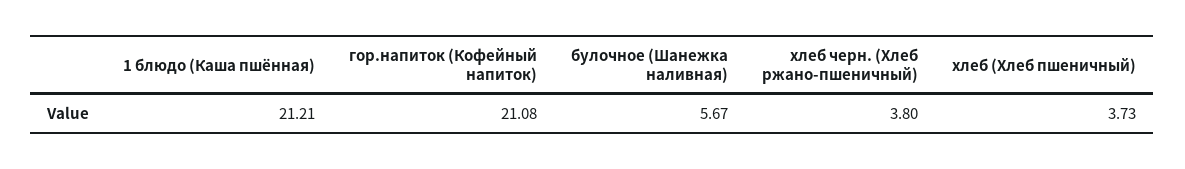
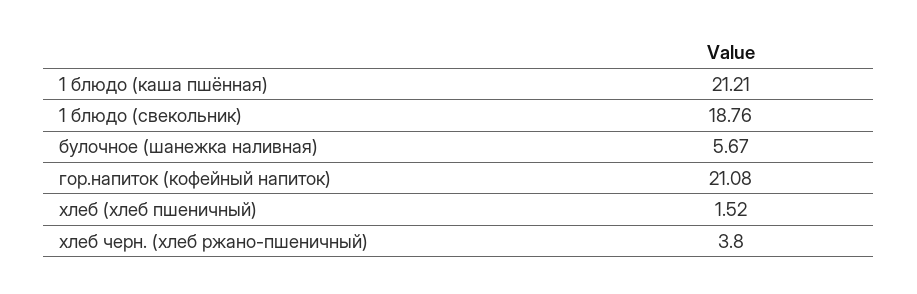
  {
    "1 блюдо (Каша пшённая)": 21.21,
    "гор.напиток (Кофейный напиток)": 21.08,
    "булочное (Шанежка наливная)": 5.67,
    "хлеб черн. (Хлеб ржано-пшеничный)": 3.8,
-   "хлеб (Хлеб пшеничный)": 3.73
+   "хлеб (Хлеб пшеничный)": 1.52,
+   "1 блюдо (свекольник)": 18.76
  }

